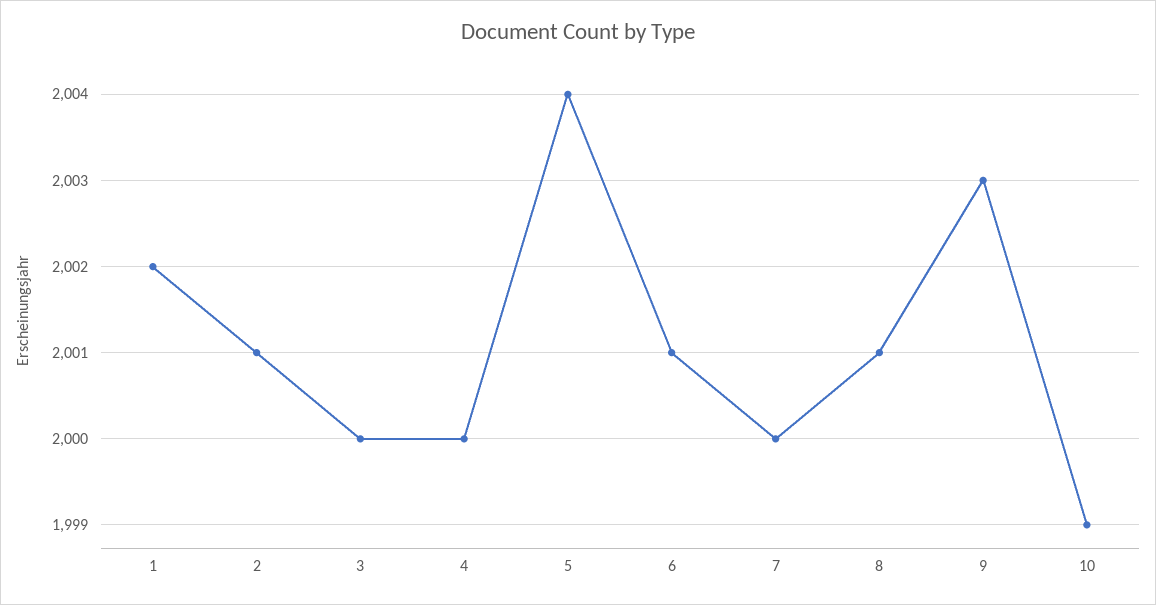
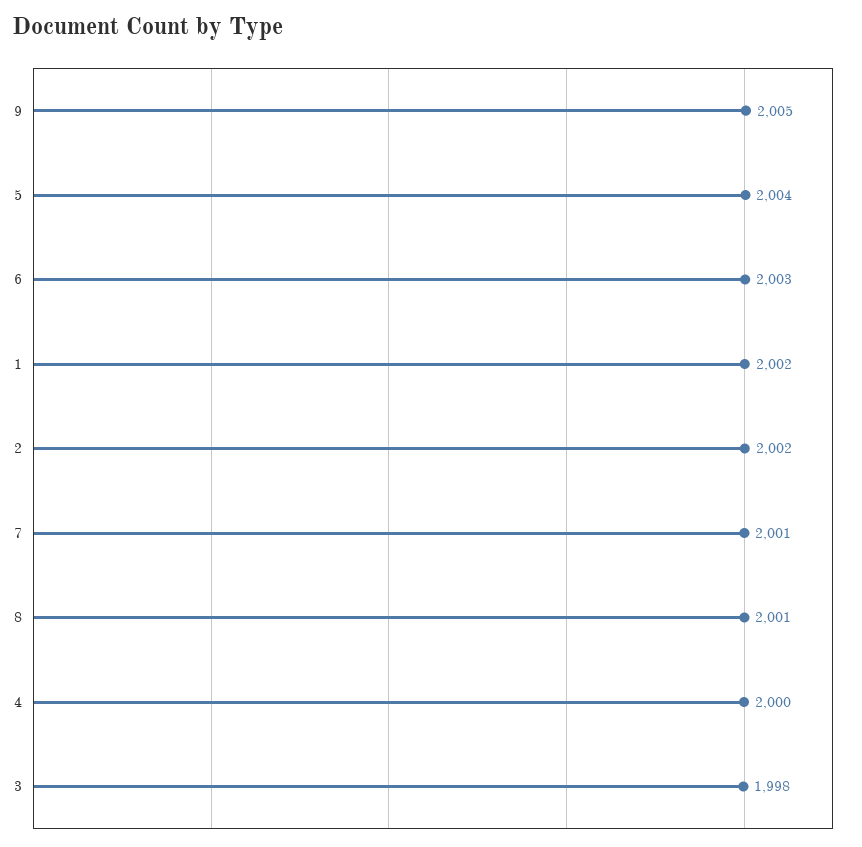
  {
    "1": 2002,
-   "2": 2001,
+   "2": 2002,
-   "3": 2000,
+   "3": 1998,
    "4": 2000,
    "5": 2004,
-   "6": 2001,
+   "6": 2003,
-   "7": 2000,
+   "7": 2001,
    "8": 2001,
-   "9": 2003,
+   "9": 2005
-   "10": 1999
  }

